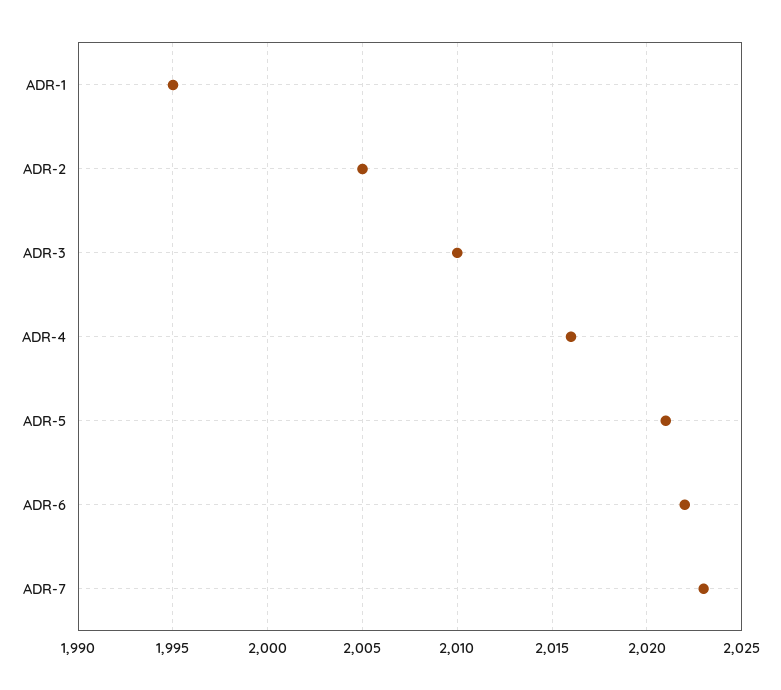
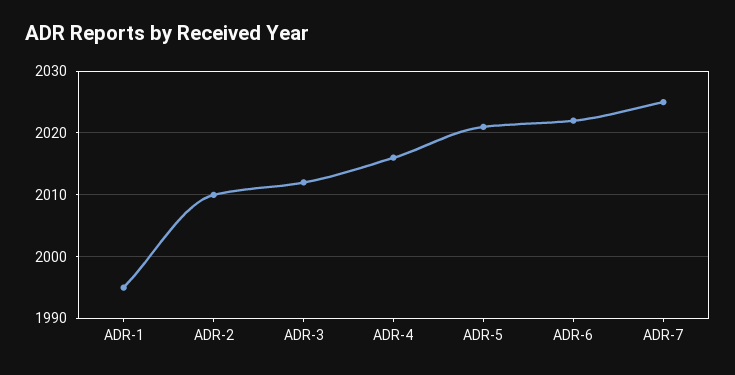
  {
    "ADR-1": 1995,
-   "ADR-2": 2005,
+   "ADR-2": 2010,
-   "ADR-3": 2010,
+   "ADR-3": 2012,
    "ADR-4": 2016,
    "ADR-5": 2021,
    "ADR-6": 2022,
-   "ADR-7": 2023
+   "ADR-7": 2025
  }

